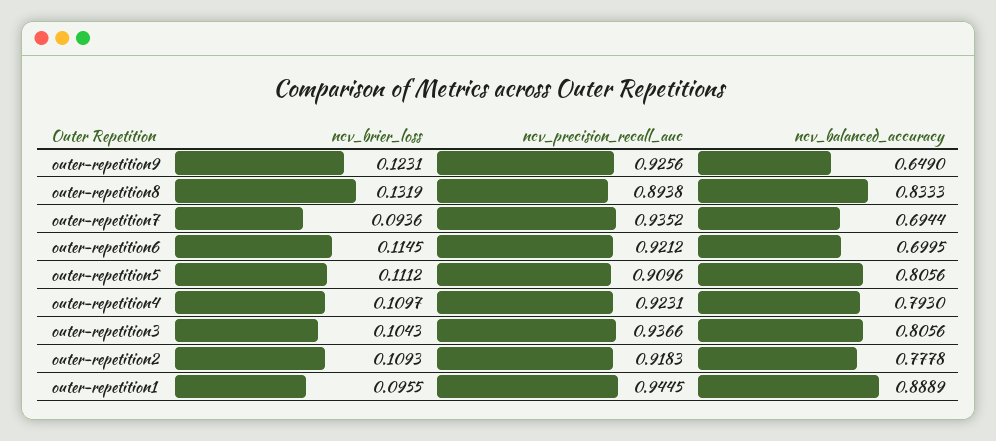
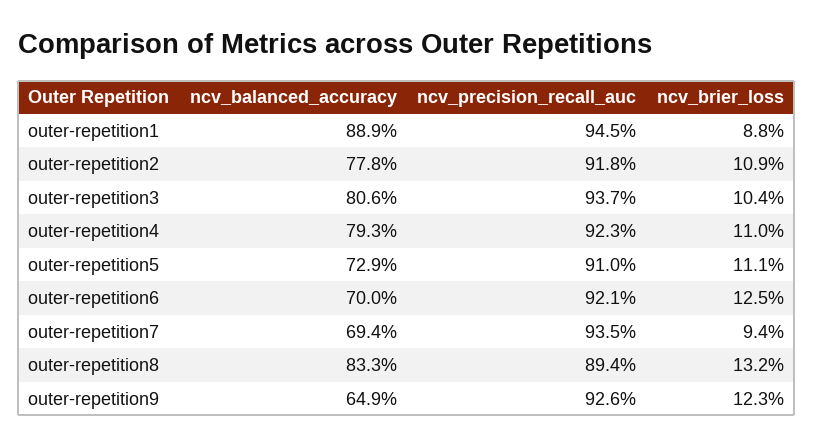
  {
    "ncv_brier_loss": {
      "outer-repetition9": 0.1231,
      "outer-repetition8": 0.1319,
      "outer-repetition7": 0.0936,
-     "outer-repetition6": 0.1145,
+     "outer-repetition6": 0.125,
      "outer-repetition5": 0.1112,
      "outer-repetition4": 0.1097,
      "outer-repetition3": 0.1043,
      "outer-repetition2": 0.1093,
-     "outer-repetition1": 0.0955
+     "outer-repetition1": 0.088
    },
    "ncv_precision_recall_auc": {
      "outer-repetition9": 0.9256,
      "outer-repetition8": 0.8938,
      "outer-repetition7": 0.9352,
      "outer-repetition6": 0.9212,
      "outer-repetition5": 0.9096,
      "outer-repetition4": 0.9231,
      "outer-repetition3": 0.9366,
      "outer-repetition2": 0.9183,
      "outer-repetition1": 0.9445
    },
    "ncv_balanced_accuracy": {
      "outer-repetition9": 0.649,
      "outer-repetition8": 0.8333,
      "outer-repetition7": 0.6944,
      "outer-repetition6": 0.6995,
-     "outer-repetition5": 0.8056,
+     "outer-repetition5": 0.729,
      "outer-repetition4": 0.793,
      "outer-repetition3": 0.8056,
      "outer-repetition2": 0.7778,
      "outer-repetition1": 0.8889
    }
  }

